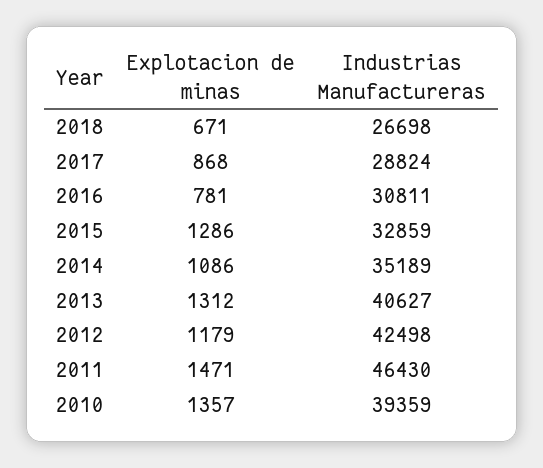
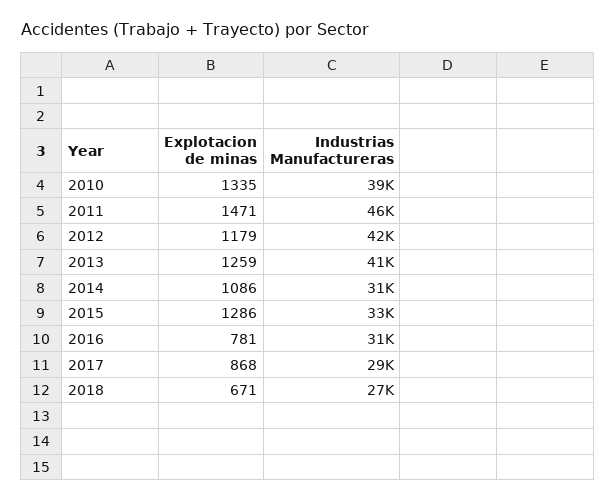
  {
    "Explotacion de minas": {
      "2018": 671,
      "2017": 868,
      "2016": 781,
      "2015": 1286,
      "2014": 1086,
-     "2013": 1312,
+     "2013": 1259,
      "2012": 1179,
      "2011": 1471,
-     "2010": 1357
+     "2010": 1335
    },
    "Industrias Manufactureras": {
      "2018": 26698,
      "2017": 28824,
      "2016": 30811,
      "2015": 32859,
-     "2014": 35189,
+     "2014": 31000,
      "2013": 40627,
      "2012": 42498,
      "2011": 46430,
      "2010": 39359
    }
  }

